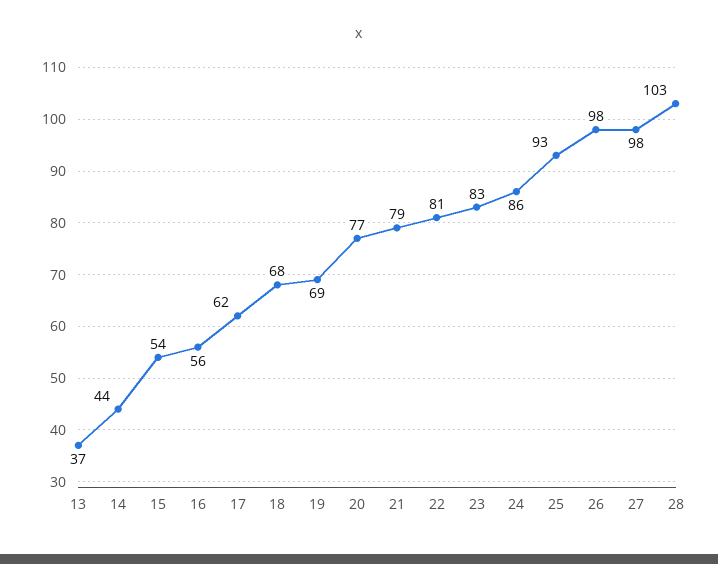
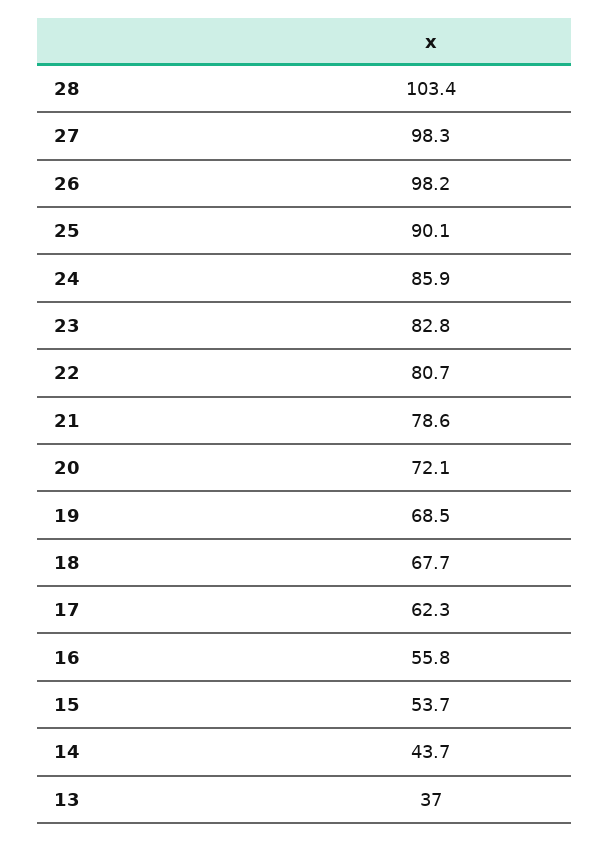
  {
    "13": 37,
    "14": 43.7,
    "15": 53.7,
    "16": 55.8,
    "17": 62.3,
    "18": 67.7,
    "19": 68.5,
-   "20": 77,
+   "20": 72.1,
    "21": 78.6,
    "22": 80.7,
    "23": 82.8,
    "24": 85.9,
-   "25": 93,
+   "25": 90.1,
    "26": 98.2,
    "27": 98.3,
    "28": 103.4
  }

